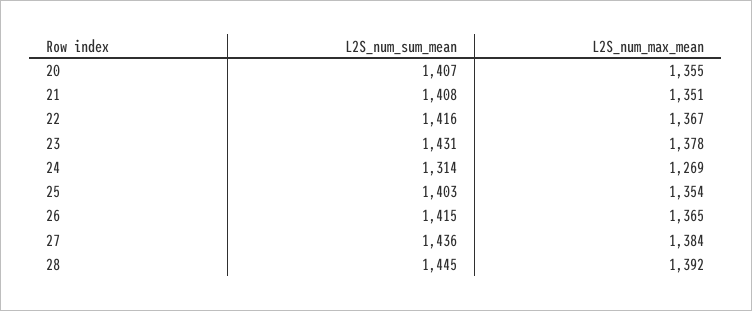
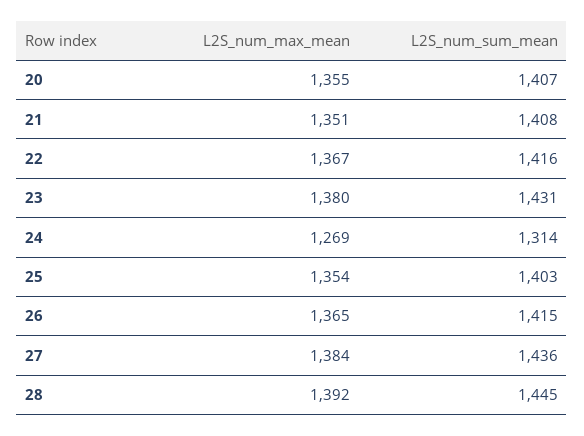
  {
    "L2S_num_sum_mean": {
      "20": 1407,
      "21": 1408,
      "22": 1416,
      "23": 1431,
      "24": 1314,
      "25": 1403,
      "26": 1415,
      "27": 1436,
      "28": 1445
    },
    "L2S_num_max_mean": {
      "20": 1355,
      "21": 1351,
      "22": 1367,
-     "23": 1378,
+     "23": 1380,
      "24": 1269,
      "25": 1354,
      "26": 1365,
      "27": 1384,
      "28": 1392
    }
  }

